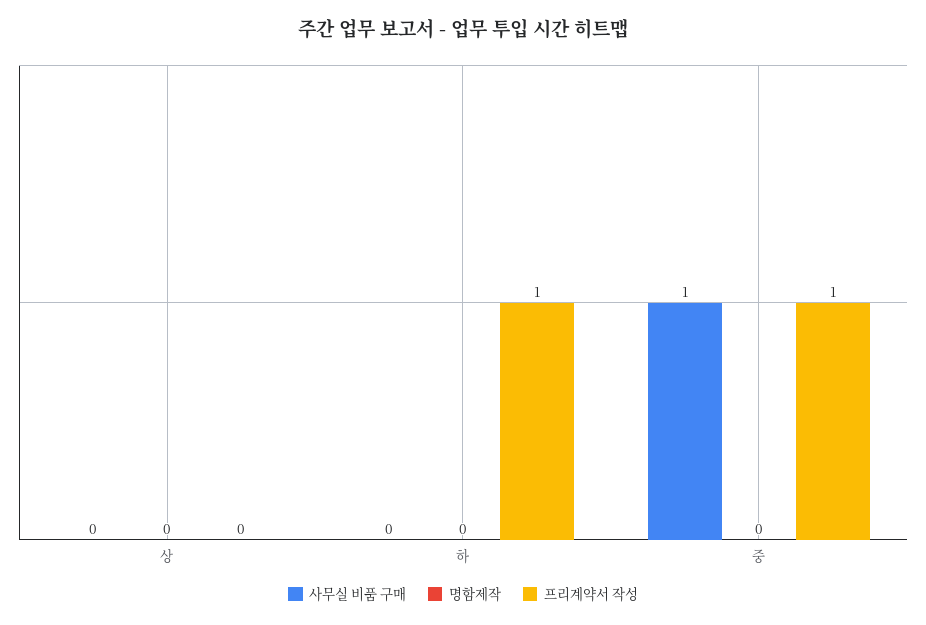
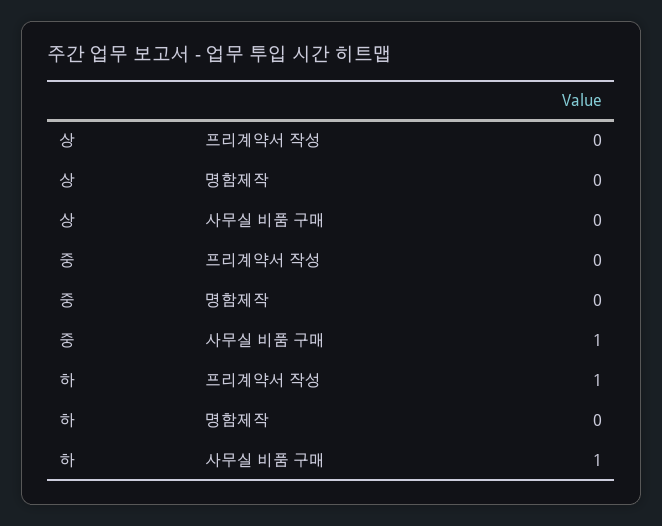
  {
    "사무실 비품 구매": {
      "상": 0,
-     "하": 0,
+     "하": 1,
      "중": 1
    },
    "명함제작": {
      "상": 0,
      "하": 0,
      "중": 0
    },
    "프리계약서 작성": {
      "상": 0,
      "하": 1,
-     "중": 1
+     "중": 0
    }
  }

